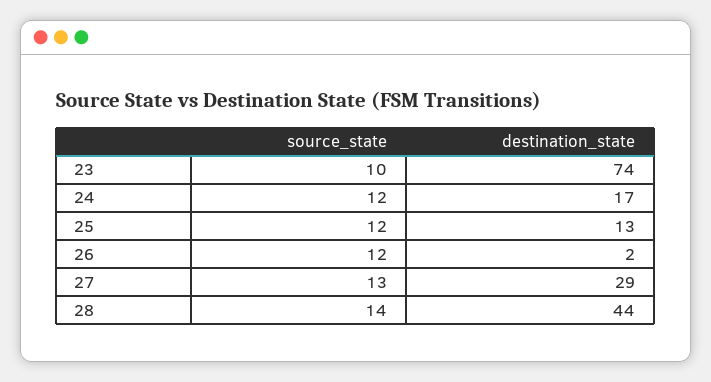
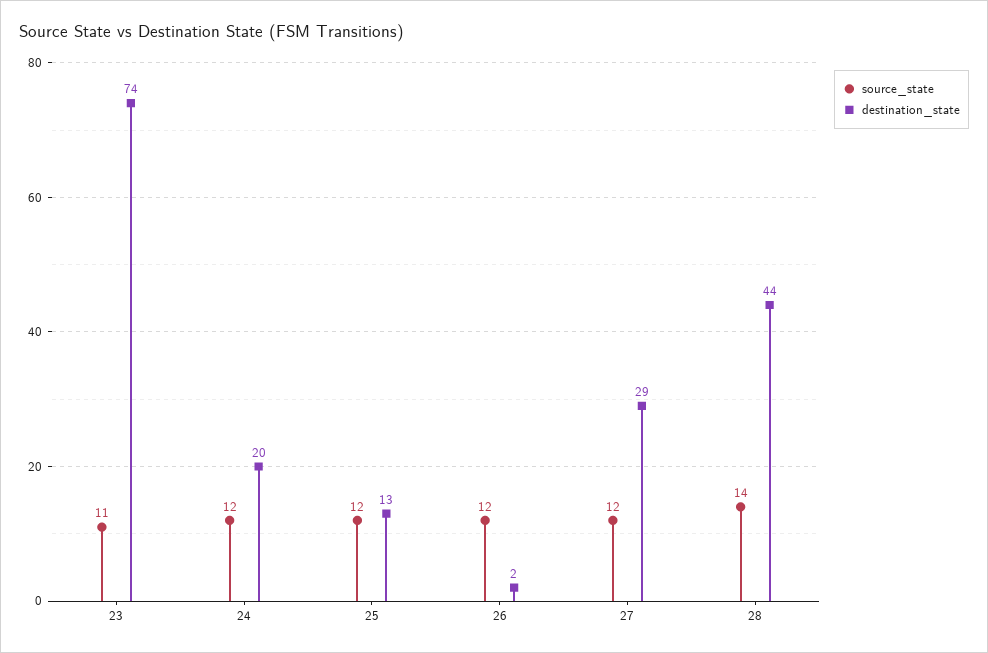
  {
    "source_state": {
-     "23": 10,
+     "23": 11,
      "24": 12,
      "25": 12,
      "26": 12,
-     "27": 13,
+     "27": 12,
      "28": 14
    },
    "destination_state": {
      "23": 74,
-     "24": 17,
+     "24": 20,
      "25": 13,
      "26": 2,
      "27": 29,
      "28": 44
    }
  }

